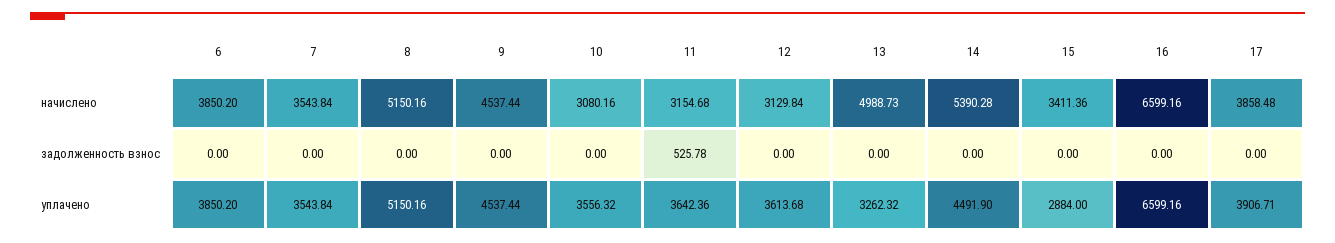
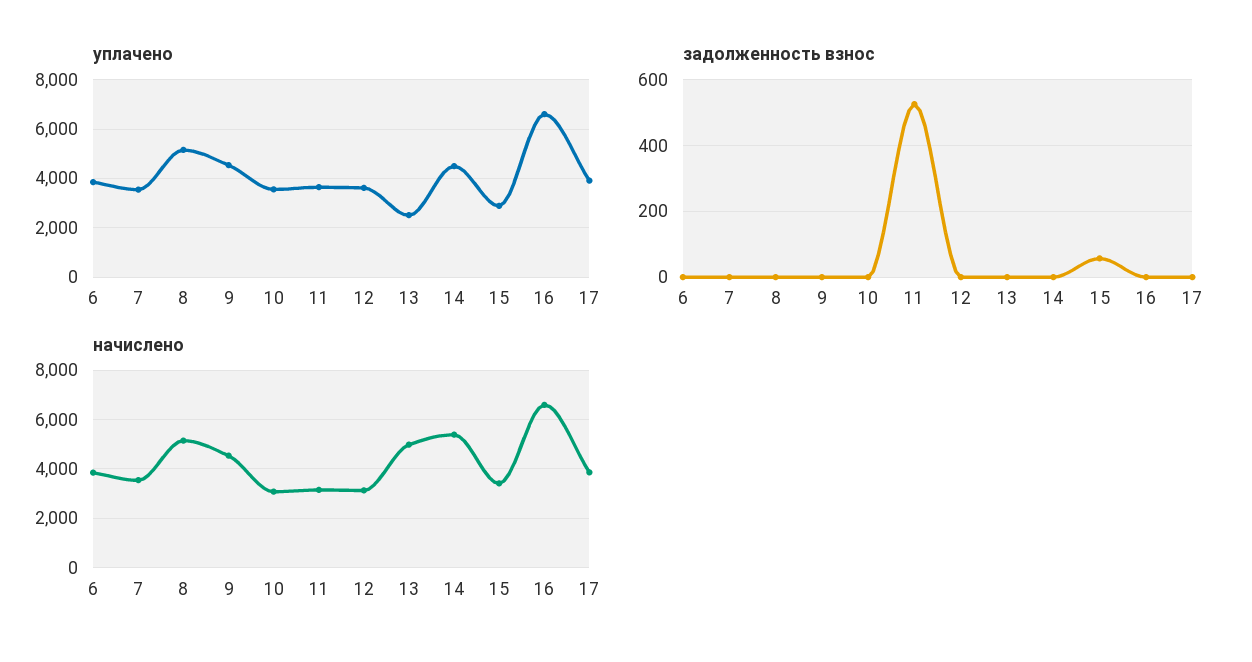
  {
    "начислено": {
      "6": 3850.2,
      "7": 3543.84,
      "8": 5150.16,
      "9": 4537.44,
      "10": 3080.16,
      "11": 3154.68,
      "12": 3129.84,
      "13": 4988.73,
      "14": 5390.28,
      "15": 3411.36,
      "16": 6599.16,
      "17": 3858.48
    },
    "задолженность взнос": {
      "6": 0,
      "7": 0,
      "8": 0,
      "9": 0,
      "10": 0,
      "11": 525.78,
      "12": 0,
      "13": 0,
      "14": 0,
-     "15": 0,
+     "15": 60,
      "16": 0,
      "17": 0
    },
    "уплачено": {
      "6": 3850.2,
      "7": 3543.84,
      "8": 5150.16,
      "9": 4537.44,
      "10": 3556.32,
      "11": 3642.36,
      "12": 3613.68,
-     "13": 3262.32,
+     "13": 2500,
      "14": 4491.9,
      "15": 2884,
      "16": 6599.16,
      "17": 3906.71
    }
  }

